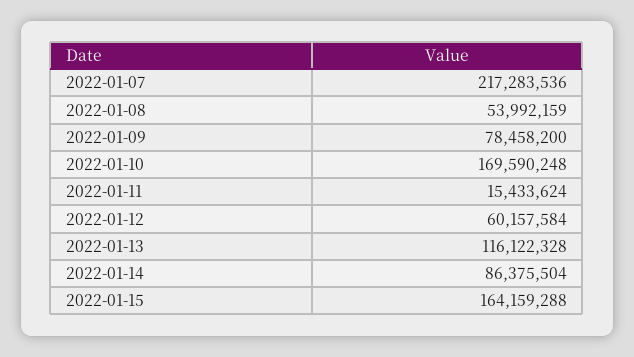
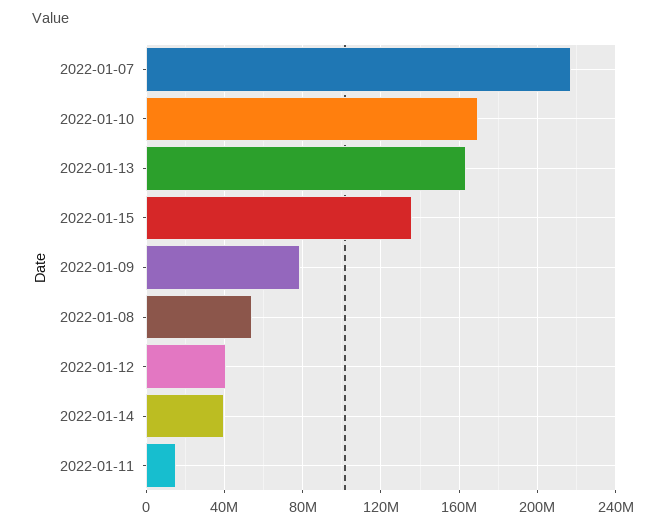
  {
    "2022-01-07": 217283536,
    "2022-01-08": 53992159,
    "2022-01-09": 78458200,
    "2022-01-10": 169590248,
    "2022-01-11": 15433624,
-   "2022-01-12": 60157584,
+   "2022-01-12": 40000000,
-   "2022-01-13": 116122328,
+   "2022-01-13": 165000000,
-   "2022-01-14": 86375504,
+   "2022-01-14": 40000000,
-   "2022-01-15": 164159288
+   "2022-01-15": 135000000
  }

